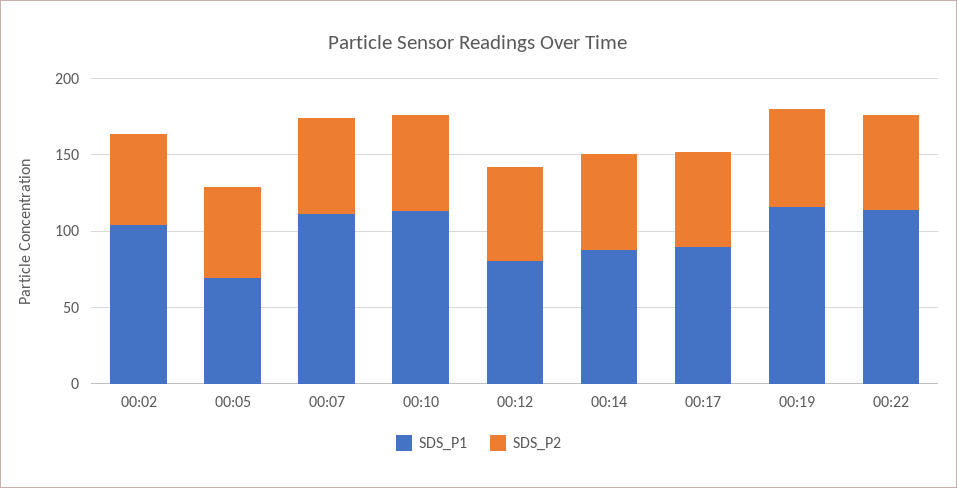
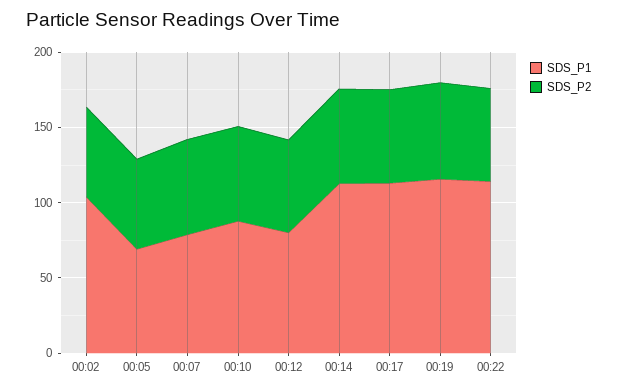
  {
    "SDS_P1": {
      "00:02": 100,
      "00:05": 70,
-     "00:07": 110,
+     "00:07": 80,
-     "00:10": 110,
+     "00:10": 90,
      "00:12": 80,
-     "00:14": 90,
+     "00:14": 110,
-     "00:17": 90,
+     "00:17": 110,
      "00:19": 120,
      "00:22": 110
    },
    "SDS_P2": {
      "00:02": 60,
      "00:05": 60,
      "00:07": 60,
      "00:10": 60,
      "00:12": 60,
      "00:14": 60,
      "00:17": 60,
      "00:19": 60,
      "00:22": 60
    }
  }

